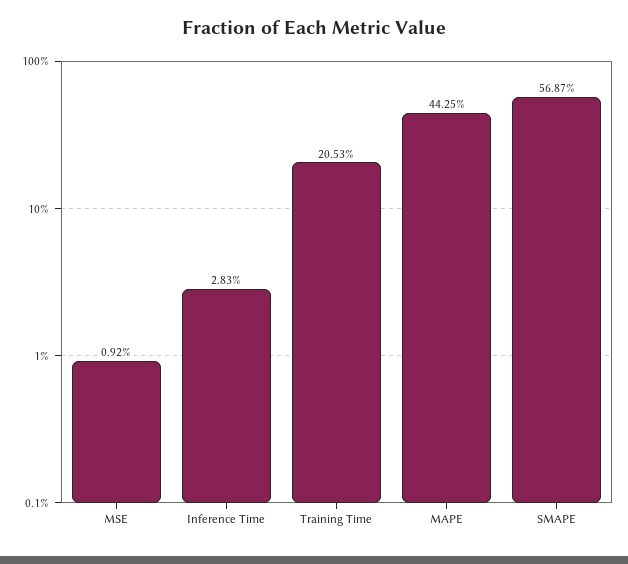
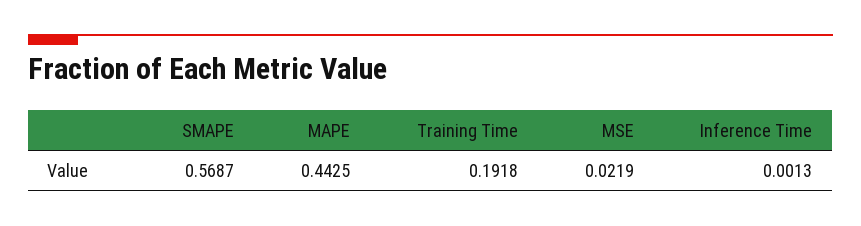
  {
-   "MSE": 0.0092,
+   "MSE": 0.0219,
-   "Inference Time": 0.0283,
+   "Inference Time": 0.0013,
-   "Training Time": 0.2053,
+   "Training Time": 0.1918,
    "MAPE": 0.4425,
    "SMAPE": 0.5687
  }

